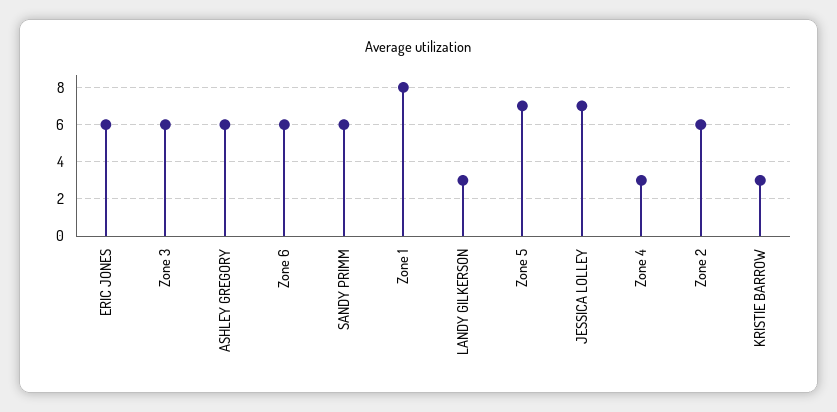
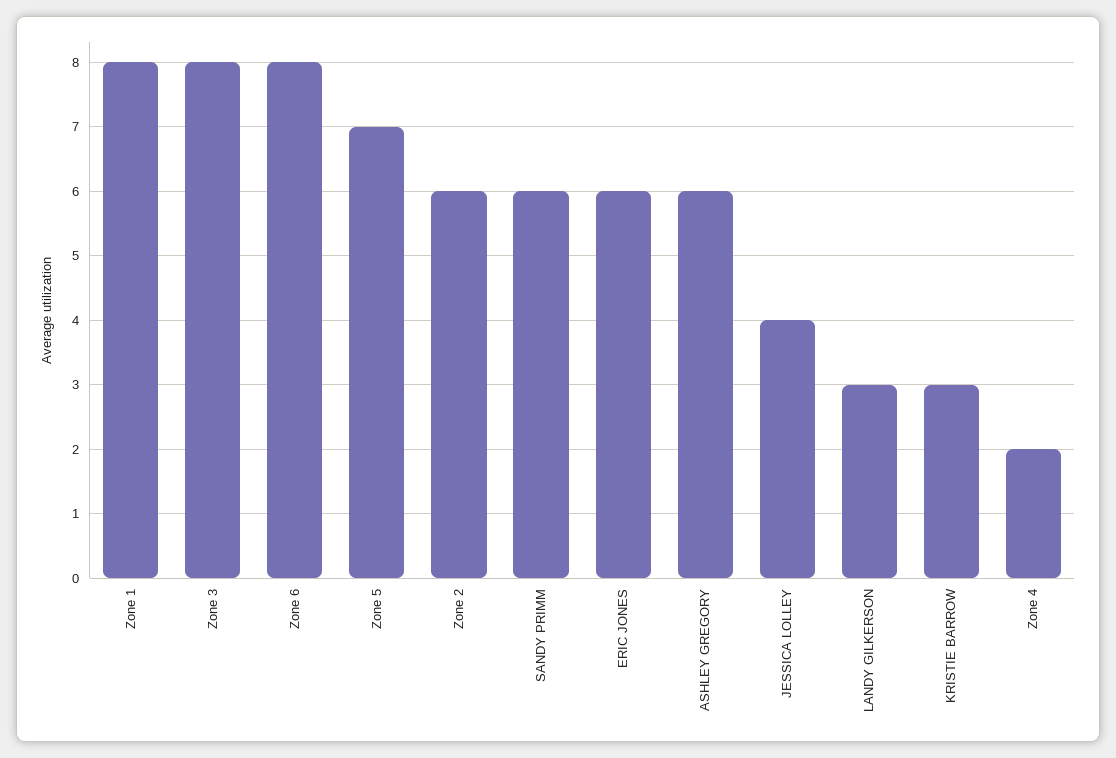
  {
    "ERIC JONES": 6,
-   "Zone 3": 6,
+   "Zone 3": 8,
    "ASHLEY GREGORY": 6,
-   "Zone 6": 6,
+   "Zone 6": 8,
    "SANDY PRIMM": 6,
    "Zone 1": 8,
    "LANDY GILKERSON": 3,
    "Zone 5": 7,
-   "JESSICA LOLLEY": 7,
+   "JESSICA LOLLEY": 4,
-   "Zone 4": 3,
+   "Zone 4": 2,
    "Zone 2": 6,
    "KRISTIE BARROW": 3
  }

